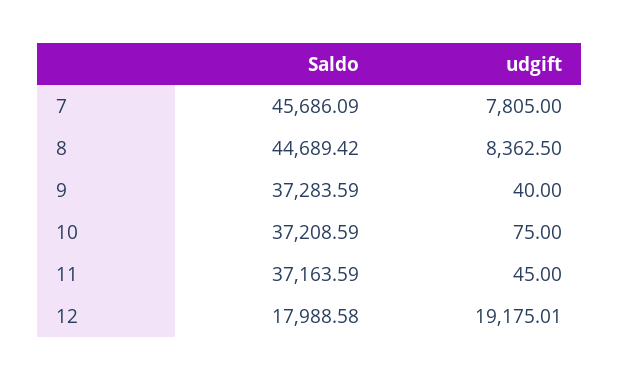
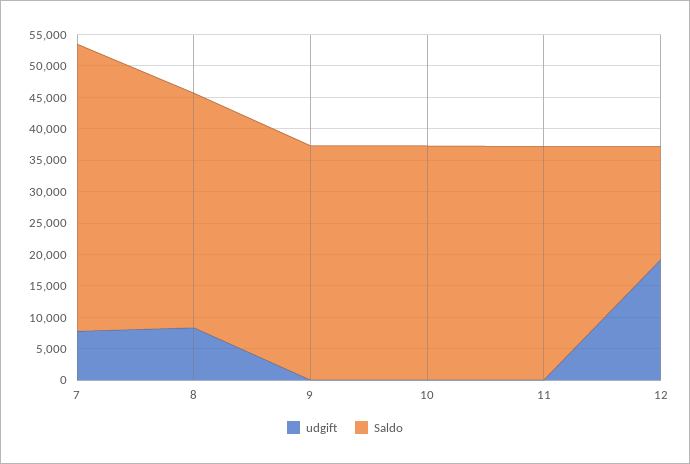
  {
    "Saldo": {
      "7": 45686.09,
-     "8": 44689.42,
+     "8": 37500,
      "9": 37283.59,
      "10": 37208.59,
      "11": 37163.59,
      "12": 17988.58
    },
    "udgift": {
      "7": 7805,
      "8": 8362.5,
      "9": 40,
      "10": 75,
      "11": 45,
      "12": 19175.01
    }
  }

